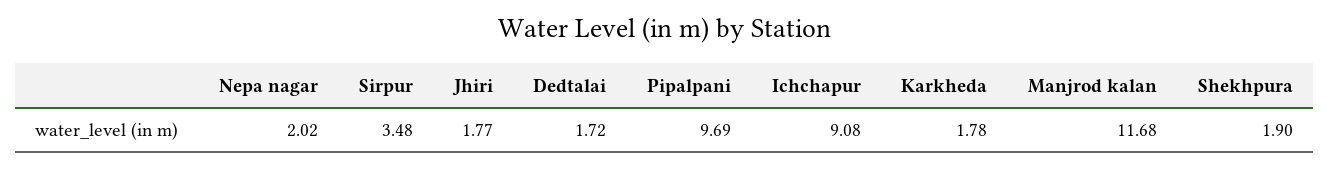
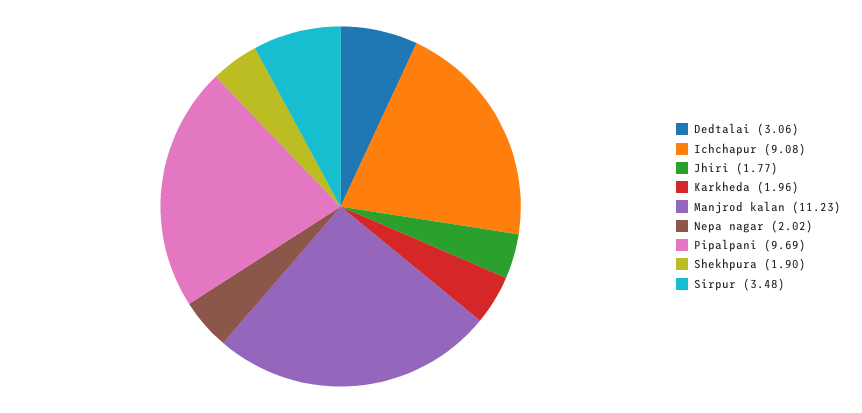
  {
    "Nepa nagar": 2.02,
    "Sirpur": 3.48,
    "Jhiri": 1.77,
-   "Dedtalai": 1.72,
+   "Dedtalai": 3.06,
    "Pipalpani": 9.69,
    "Ichchapur": 9.08,
-   "Karkheda": 1.78,
+   "Karkheda": 1.96,
-   "Manjrod kalan": 11.68,
+   "Manjrod kalan": 11.23,
    "Shekhpura": 1.9
  }

